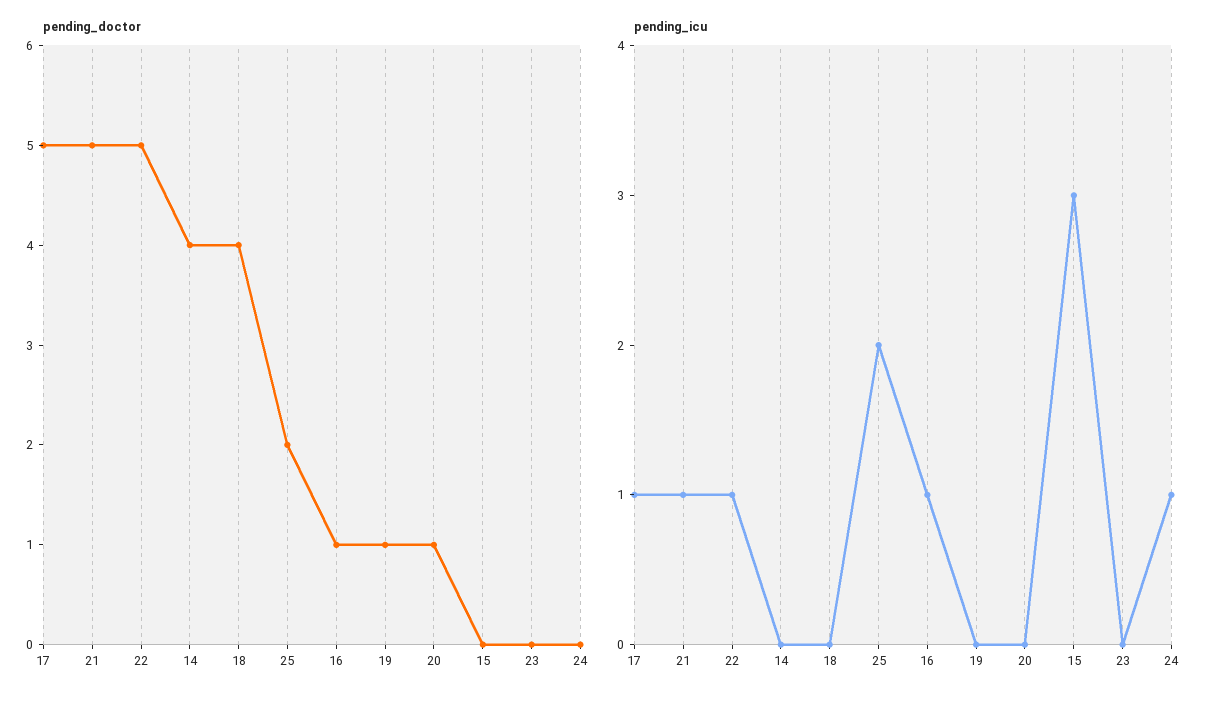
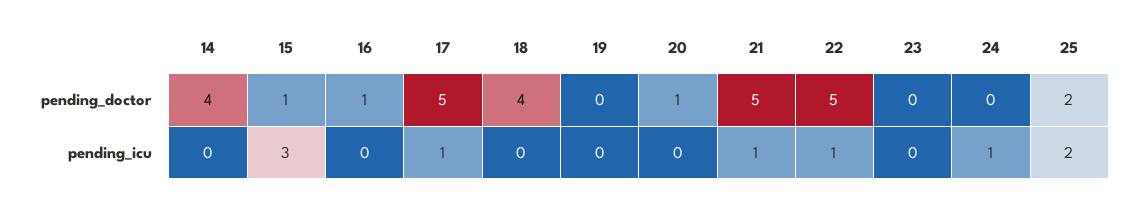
  {
    "pending_doctor": {
      "17": 5,
      "21": 5,
      "22": 5,
      "14": 4,
      "18": 4,
      "25": 2,
      "16": 1,
-     "19": 1,
+     "19": 0,
      "20": 1,
-     "15": 0,
+     "15": 1,
      "23": 0,
      "24": 0
    },
    "pending_icu": {
      "17": 1,
      "21": 1,
      "22": 1,
      "14": 0,
      "18": 0,
      "25": 2,
-     "16": 1,
+     "16": 0,
      "19": 0,
      "20": 0,
      "15": 3,
      "23": 0,
      "24": 1
    }
  }

